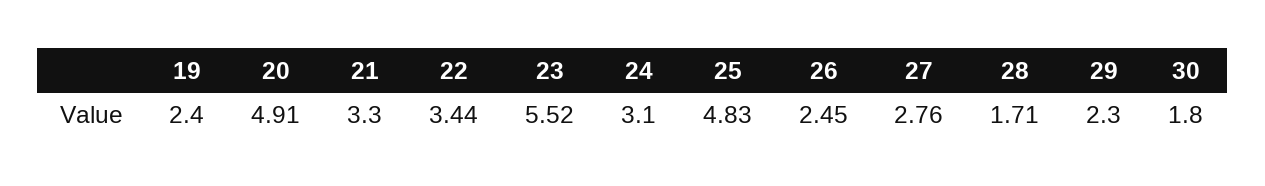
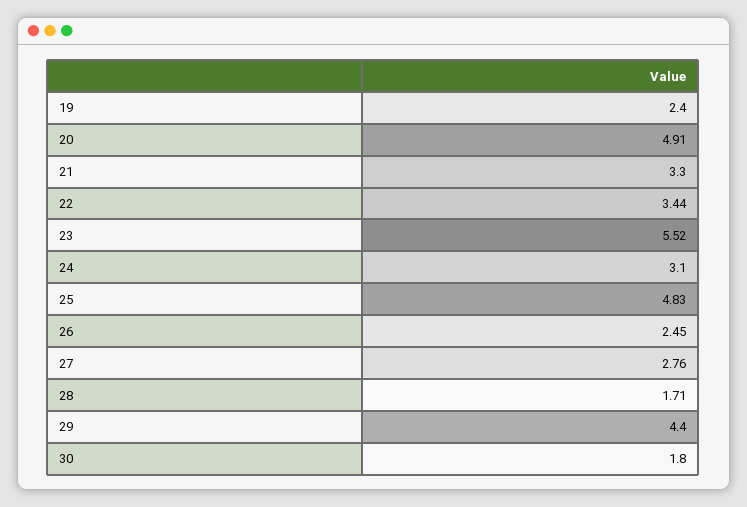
  {
    "19": 2.4,
    "20": 4.91,
    "21": 3.3,
    "22": 3.44,
    "23": 5.52,
    "24": 3.1,
    "25": 4.83,
    "26": 2.45,
    "27": 2.76,
    "28": 1.71,
-   "29": 2.3,
+   "29": 4.4,
    "30": 1.8
  }

